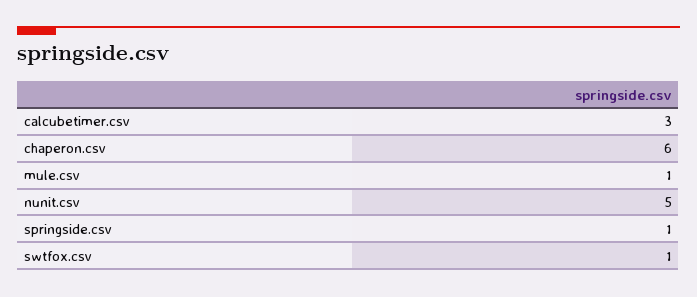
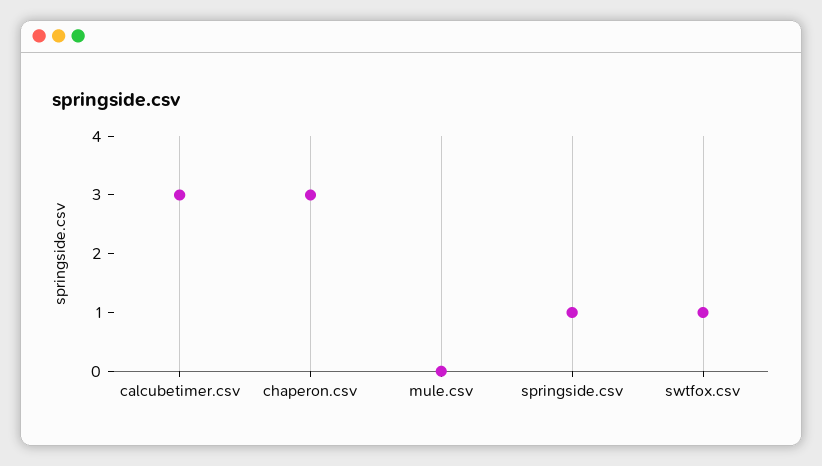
  {
    "calcubetimer.csv": 3,
-   "chaperon.csv": 6,
+   "chaperon.csv": 3,
-   "mule.csv": 1,
+   "mule.csv": 0,
-   "nunit.csv": 5,
    "springside.csv": 1,
    "swtfox.csv": 1
  }

